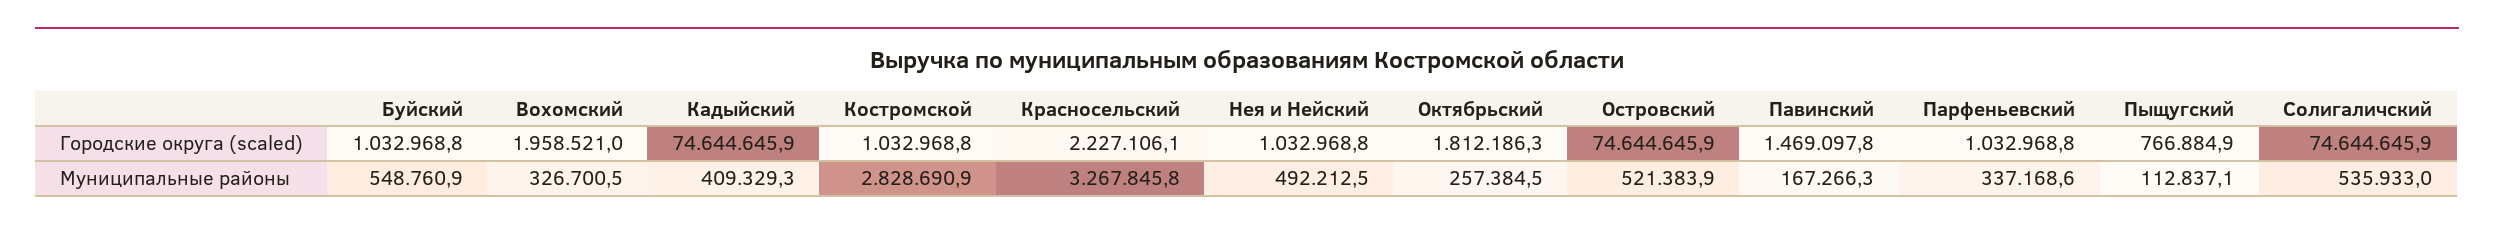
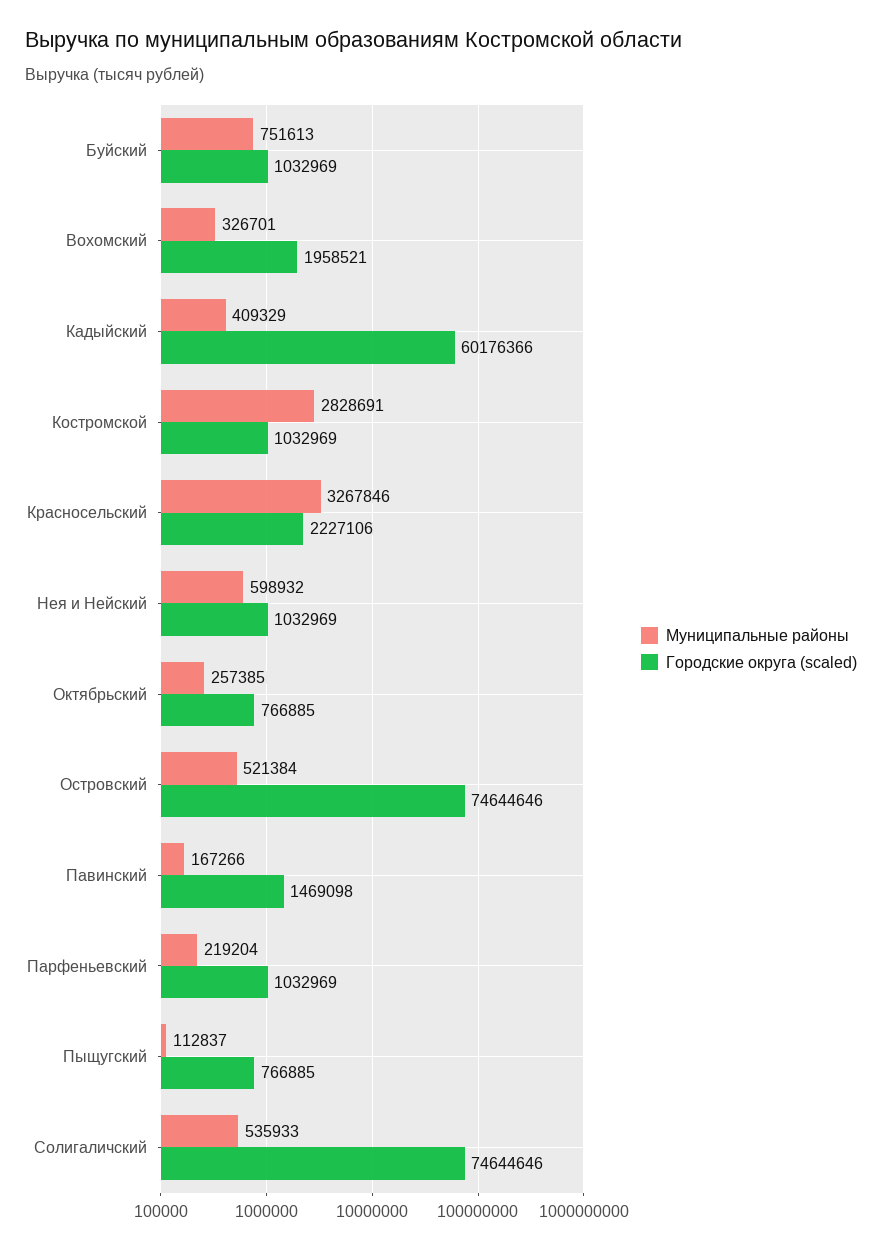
  {
    "Городские округа (scaled)": {
      "Буйский": 1032968.8,
      "Вохомский": 1958521,
-     "Кадыйский": 74644645.9,
+     "Кадыйский": 60176366,
      "Костромской": 1032968.8,
      "Красносельский": 2227106.1,
      "Нея и Нейский": 1032968.8,
-     "Октябрьский": 1812186.3,
+     "Октябрьский": 766885,
      "Островский": 74644645.9,
      "Павинский": 1469097.8,
      "Парфеньевский": 1032968.8,
      "Пыщугский": 766884.9,
      "Солигаличский": 74644645.9
    },
    "Муниципальные районы": {
-     "Буйский": 548760.9,
+     "Буйский": 751613,
      "Вохомский": 326700.5,
      "Кадыйский": 409329.3,
      "Костромской": 2828690.9,
      "Красносельский": 3267845.8,
-     "Нея и Нейский": 492212.5,
+     "Нея и Нейский": 598932,
      "Октябрьский": 257384.5,
      "Островский": 521383.9,
      "Павинский": 167266.3,
-     "Парфеньевский": 337168.6,
+     "Парфеньевский": 219204,
      "Пыщугский": 112837.1,
      "Солигаличский": 535933
    }
  }

